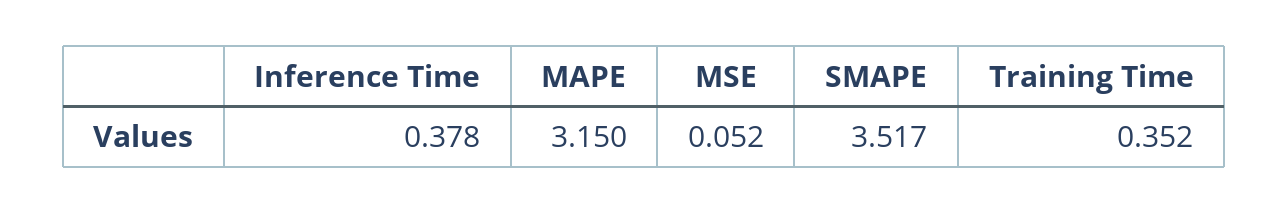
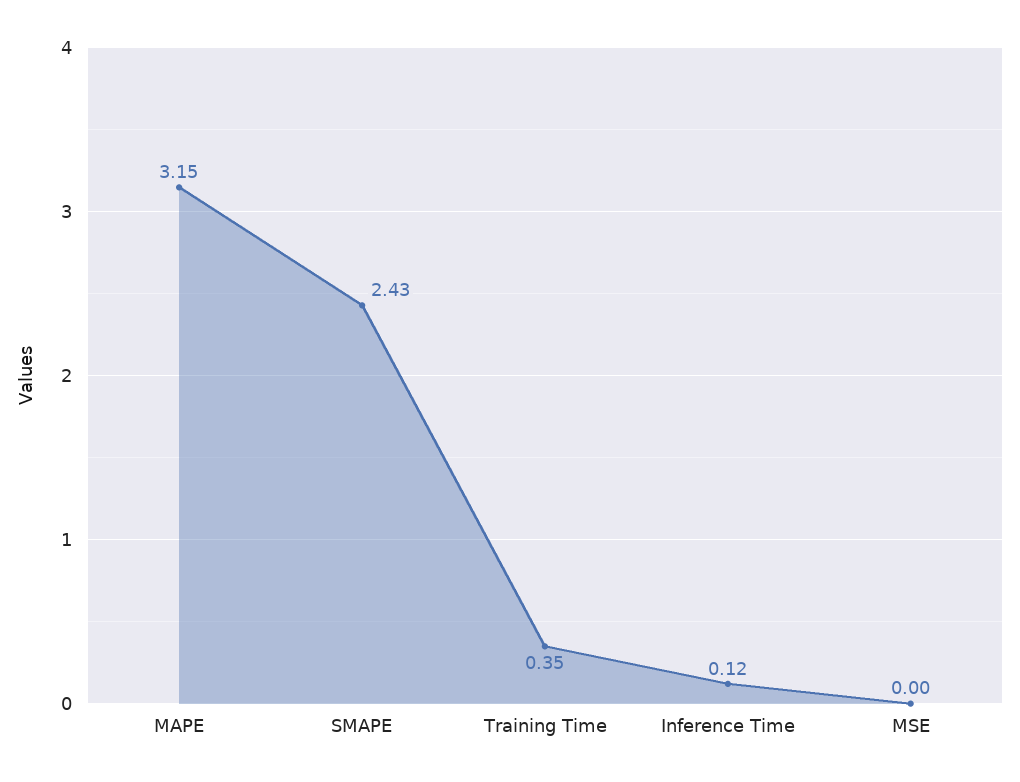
  {
-   "Inference Time": 0.378,
+   "Inference Time": 0.12,
    "MAPE": 3.15,
-   "MSE": 0.052,
+   "MSE": 0,
-   "SMAPE": 3.517,
+   "SMAPE": 2.43,
    "Training Time": 0.352
  }

